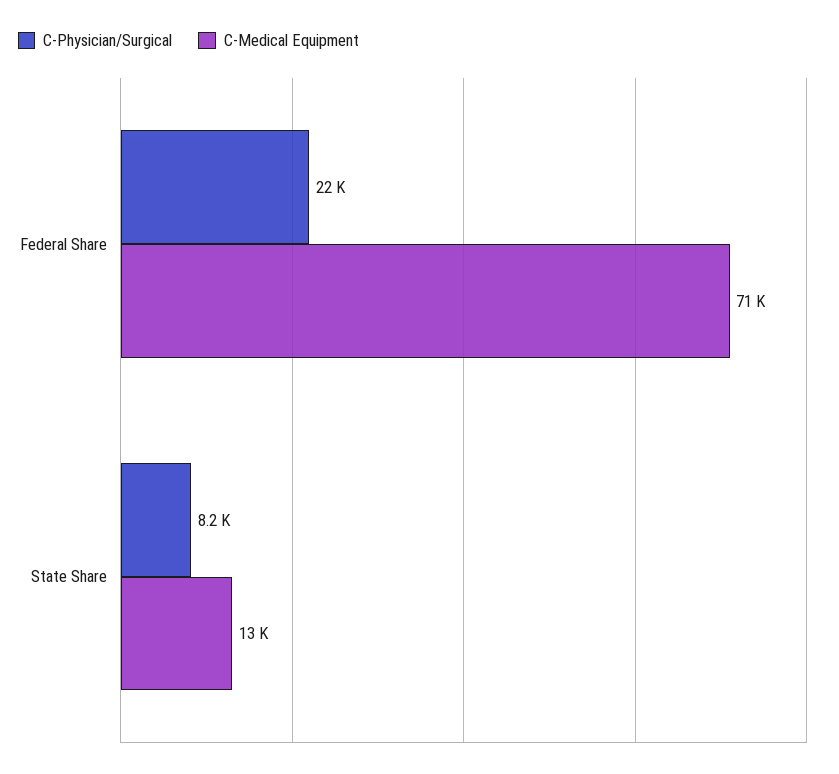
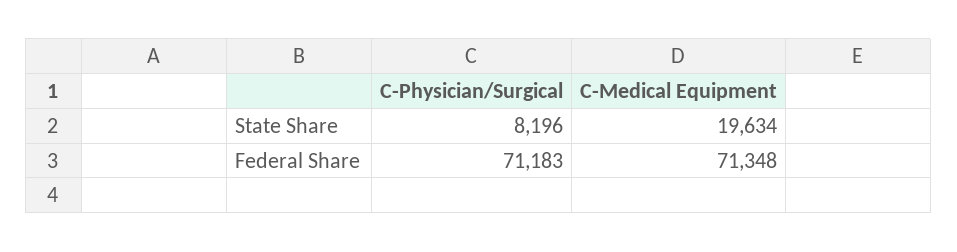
  {
    "C-Physician/Surgical": {
-     "Federal Share": 22000,
+     "Federal Share": 71183,
      "State Share": 8196
    },
    "C-Medical Equipment": {
      "Federal Share": 71348,
-     "State Share": 13000
+     "State Share": 19634
    }
  }

